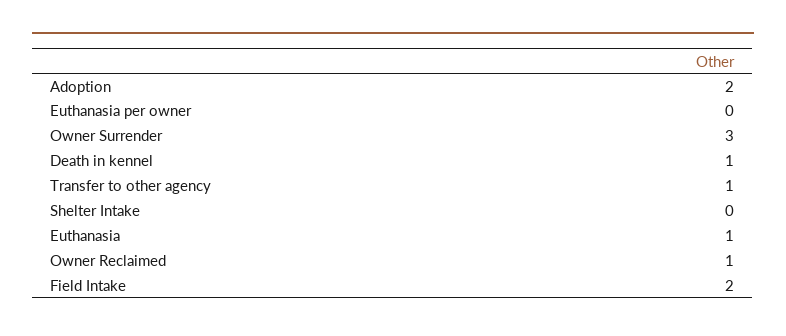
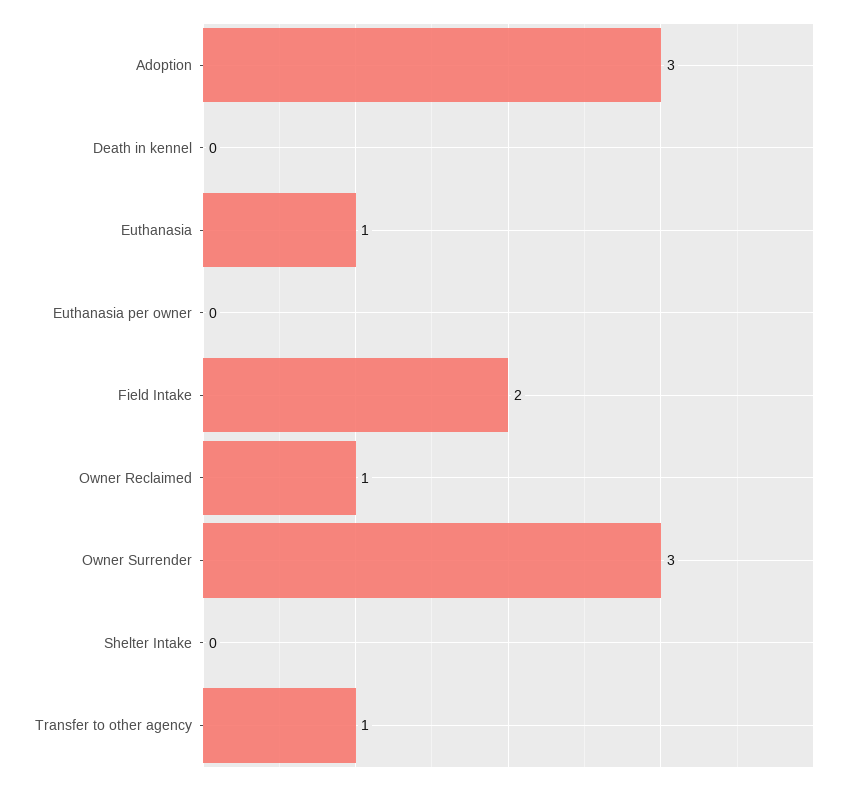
  {
-   "Adoption": 2,
+   "Adoption": 3,
    "Euthanasia per owner": 0,
    "Owner Surrender": 3,
-   "Death in kennel": 1,
+   "Death in kennel": 0,
    "Transfer to other agency": 1,
    "Shelter Intake": 0,
    "Euthanasia": 1,
    "Owner Reclaimed": 1,
    "Field Intake": 2
  }

